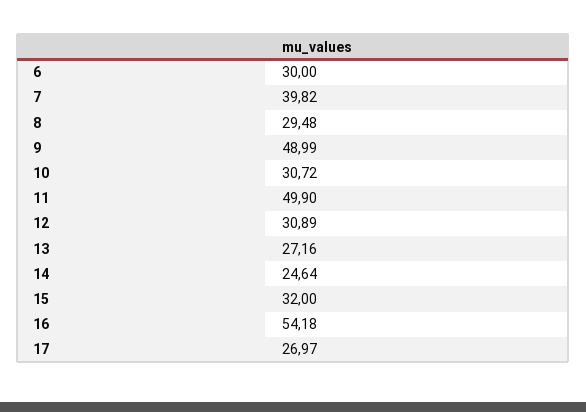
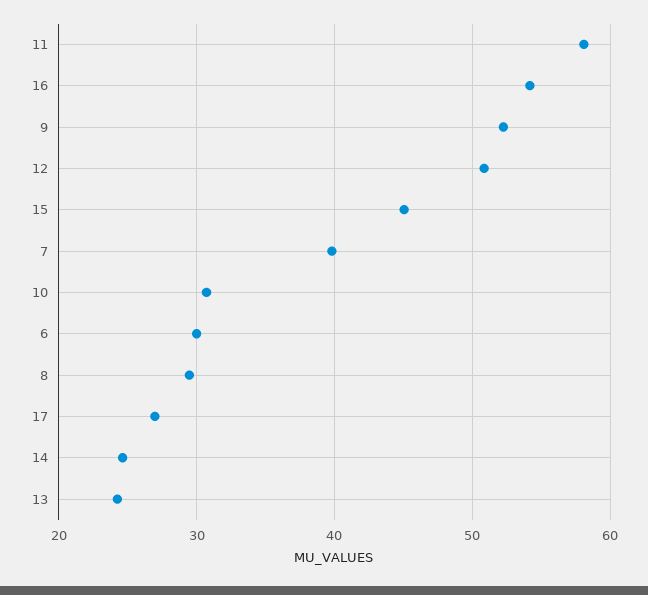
  {
    "6": 30,
    "7": 39.82,
    "8": 29.48,
-   "9": 48.99,
+   "9": 52,
    "10": 30.72,
-   "11": 49.9,
+   "11": 58,
-   "12": 30.89,
+   "12": 51,
-   "13": 27.16,
+   "13": 24,
    "14": 24.64,
-   "15": 32,
+   "15": 45,
    "16": 54.18,
    "17": 26.97
  }

